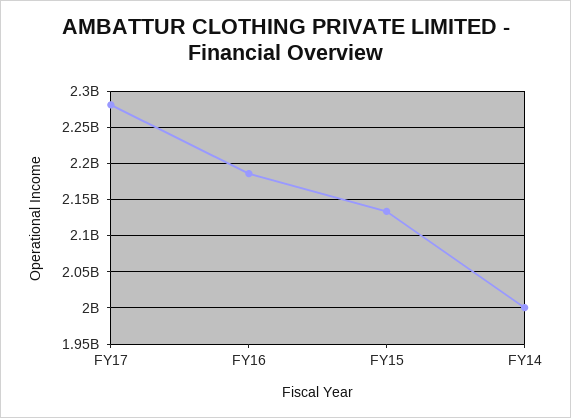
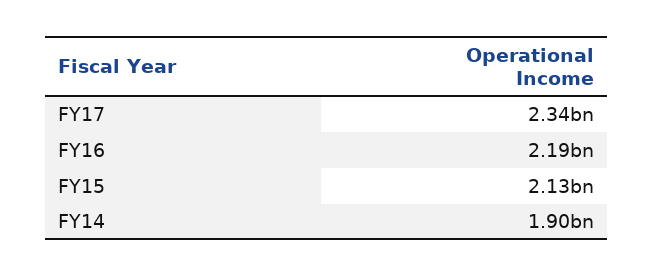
  {
-   "FY17": 2280000000,
+   "FY17": 2340000000,
    "FY16": 2190000000,
    "FY15": 2130000000,
-   "FY14": 2000000000
+   "FY14": 1900000000
  }

